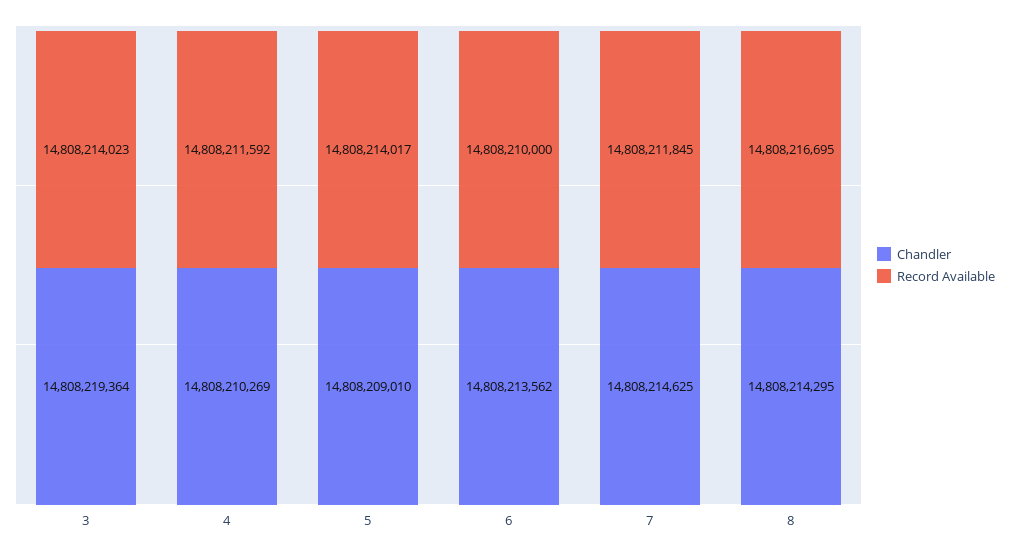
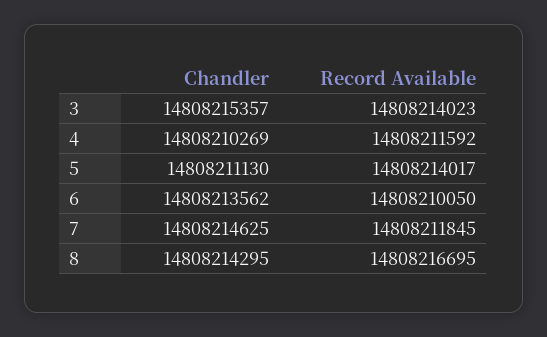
  {
    "Chandler": {
-     "3": 14808219364,
+     "3": 14808215357,
      "4": 14808210269,
-     "5": 14808209010,
+     "5": 14808211130,
      "6": 14808213562,
      "7": 14808214625,
      "8": 14808214295
    },
    "Record Available": {
      "3": 14808214023,
      "4": 14808211592,
      "5": 14808214017,
-     "6": 14808210000,
+     "6": 14808210050,
      "7": 14808211845,
      "8": 14808216695
    }
  }

